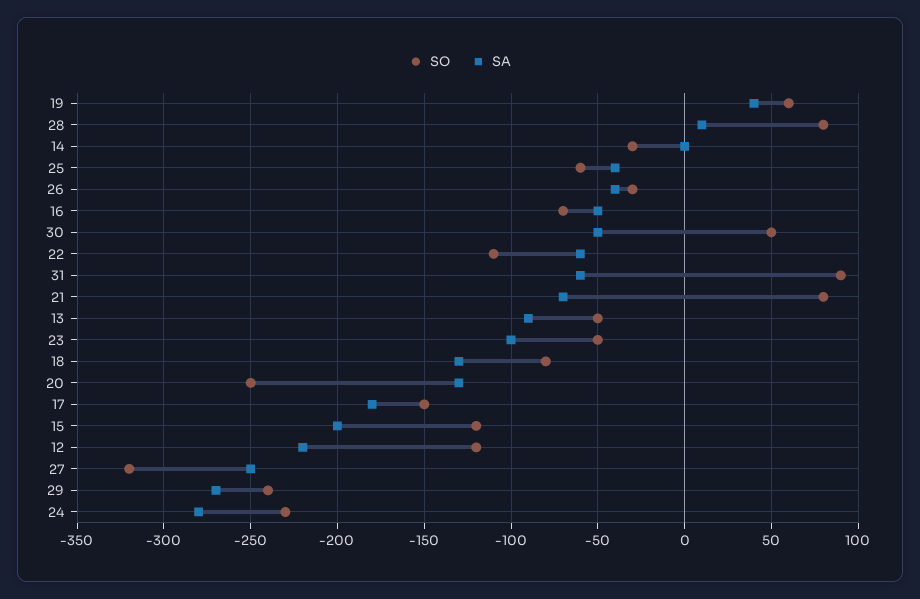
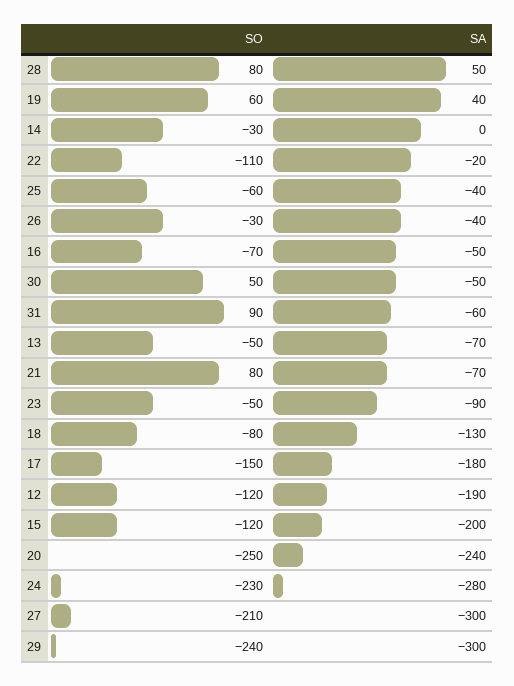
  {
    "SO": {
      "19": 60,
      "28": 80,
      "14": -30,
      "25": -60,
      "26": -30,
      "16": -70,
      "30": 50,
      "22": -110,
      "31": 90,
      "21": 80,
      "13": -50,
      "23": -50,
      "18": -80,
      "20": -250,
      "17": -150,
      "15": -120,
      "12": -120,
-     "27": -320,
+     "27": -210,
      "29": -240,
      "24": -230
    },
    "SA": {
      "19": 40,
-     "28": 10,
+     "28": 50,
      "14": 0,
      "25": -40,
      "26": -40,
      "16": -50,
      "30": -50,
-     "22": -60,
+     "22": -20,
      "31": -60,
      "21": -70,
-     "13": -90,
+     "13": -70,
-     "23": -100,
+     "23": -90,
      "18": -130,
-     "20": -130,
+     "20": -240,
      "17": -180,
      "15": -200,
-     "12": -220,
+     "12": -190,
-     "27": -250,
+     "27": -300,
-     "29": -270,
+     "29": -300,
      "24": -280
    }
  }

